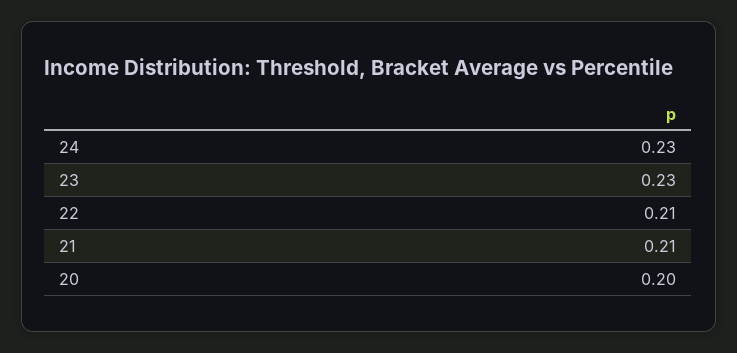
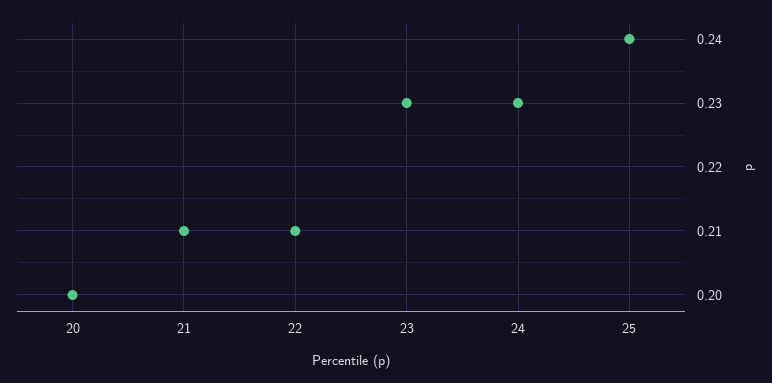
  {
    "24": 0.23,
    "23": 0.23,
    "22": 0.21,
    "21": 0.21,
-   "20": 0.2
+   "20": 0.2,
+   "25": 0.24
  }

